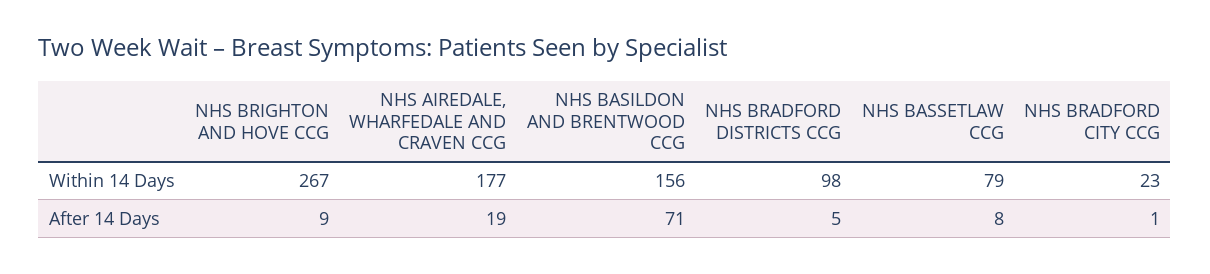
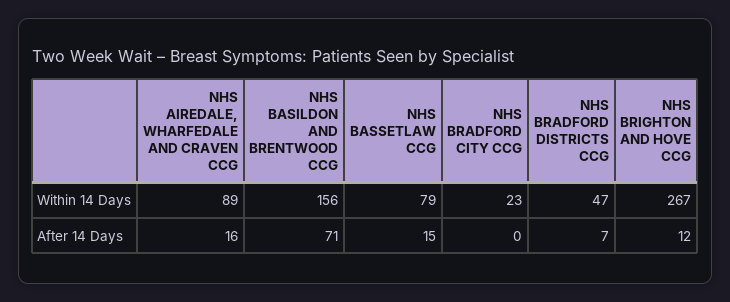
  {
    "NHS BRIGHTON AND HOVE CCG": {
      "Within 14 Days": 267,
-     "After 14 Days": 9
+     "After 14 Days": 12
    },
    "NHS AIREDALE, WHARFEDALE AND CRAVEN CCG": {
-     "Within 14 Days": 177,
+     "Within 14 Days": 89,
-     "After 14 Days": 19
+     "After 14 Days": 16
    },
    "NHS BASILDON AND BRENTWOOD CCG": {
      "Within 14 Days": 156,
      "After 14 Days": 71
    },
    "NHS BRADFORD DISTRICTS CCG": {
-     "Within 14 Days": 98,
+     "Within 14 Days": 47,
-     "After 14 Days": 5
+     "After 14 Days": 7
    },
    "NHS BASSETLAW CCG": {
      "Within 14 Days": 79,
-     "After 14 Days": 8
+     "After 14 Days": 15
    },
    "NHS BRADFORD CITY CCG": {
      "Within 14 Days": 23,
-     "After 14 Days": 1
+     "After 14 Days": 0
    }
  }

